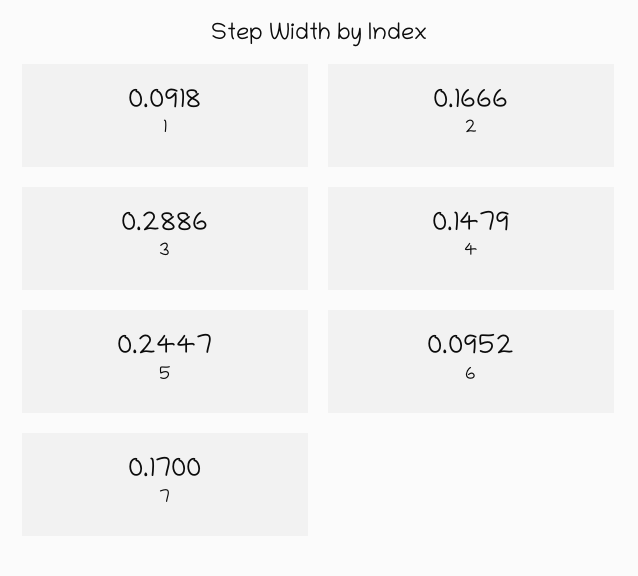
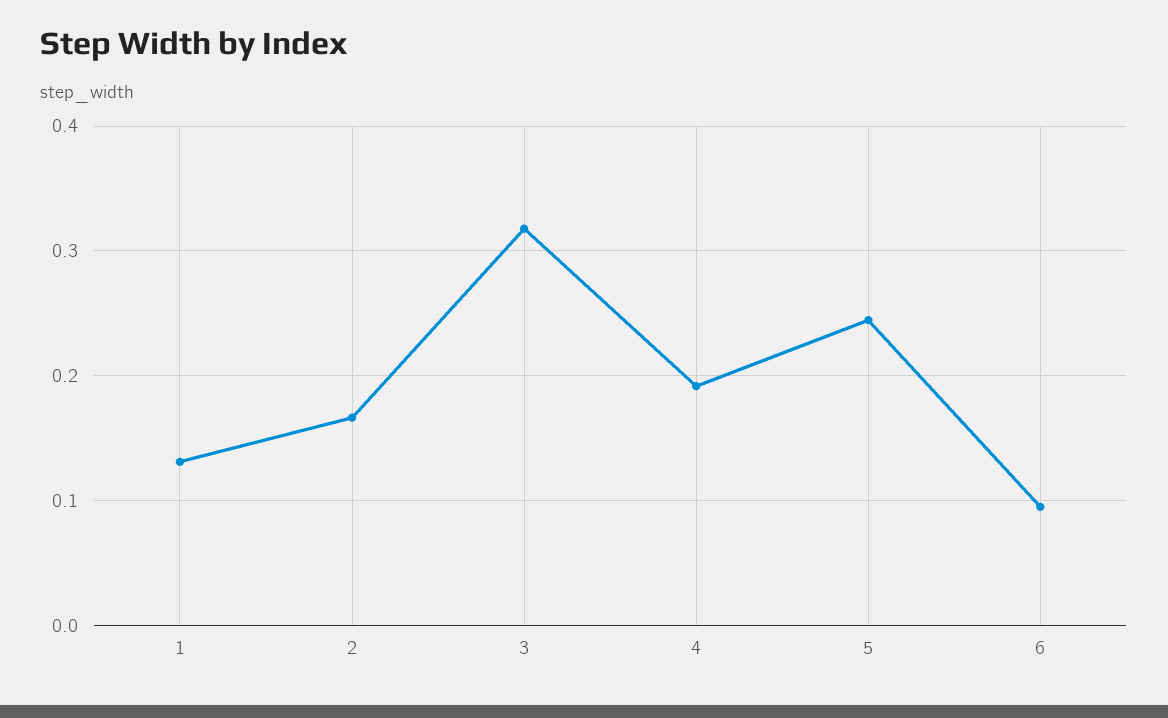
  {
-   "1": 0.0918,
+   "1": 0.13,
    "2": 0.1666,
-   "3": 0.2886,
+   "3": 0.32,
-   "4": 0.1479,
+   "4": 0.19,
    "5": 0.2447,
-   "6": 0.0952,
+   "6": 0.0952
-   "7": 0.17
  }

